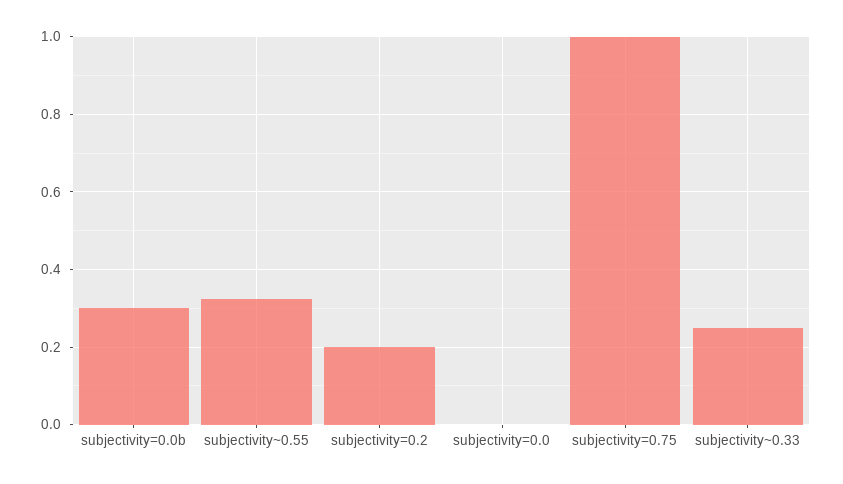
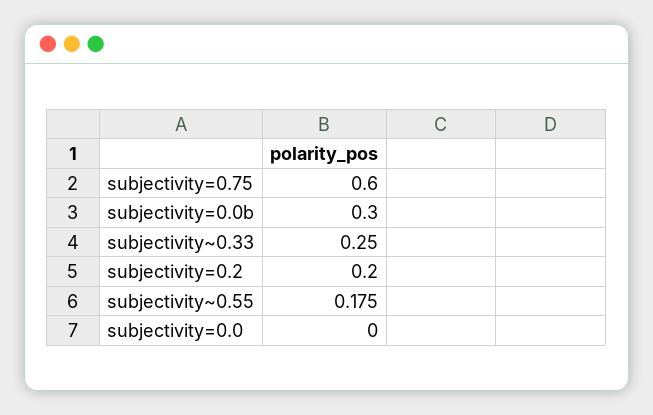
  {
    "subjectivity=0.0b": 0.3,
-   "subjectivity~0.55": 0.32,
+   "subjectivity~0.55": 0.175,
    "subjectivity=0.2": 0.2,
    "subjectivity=0.0": 0,
-   "subjectivity=0.75": 1,
+   "subjectivity=0.75": 0.6,
    "subjectivity~0.33": 0.25
  }

